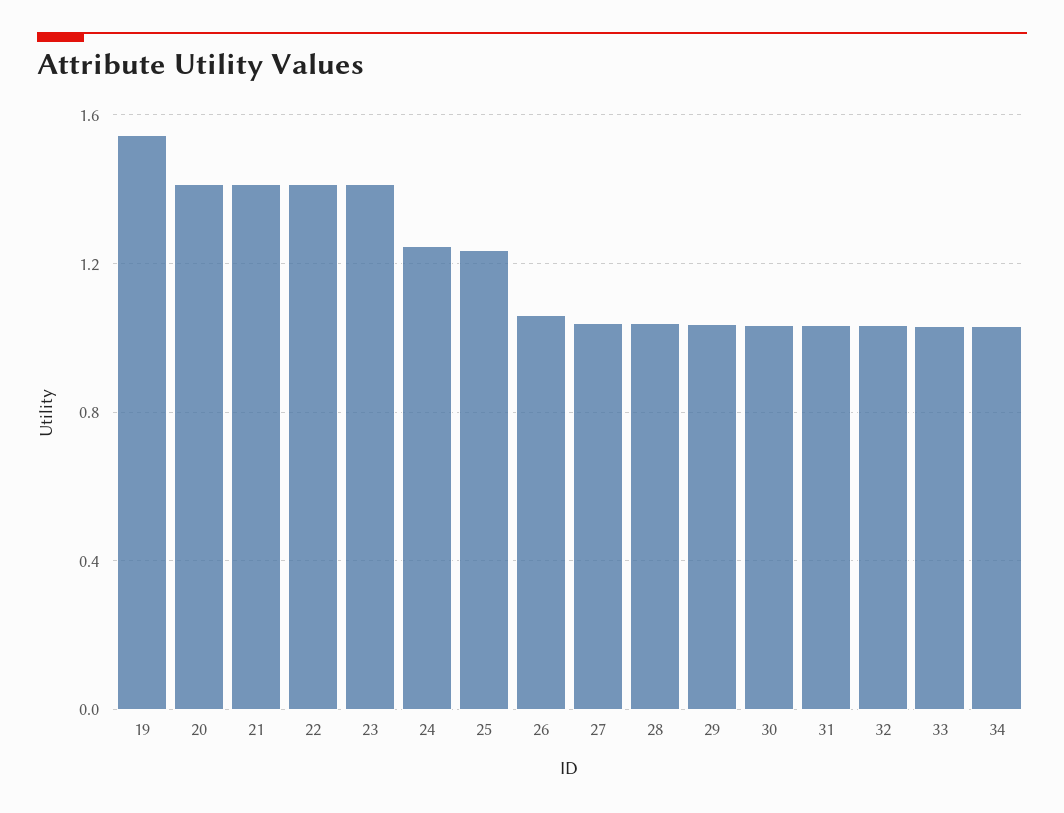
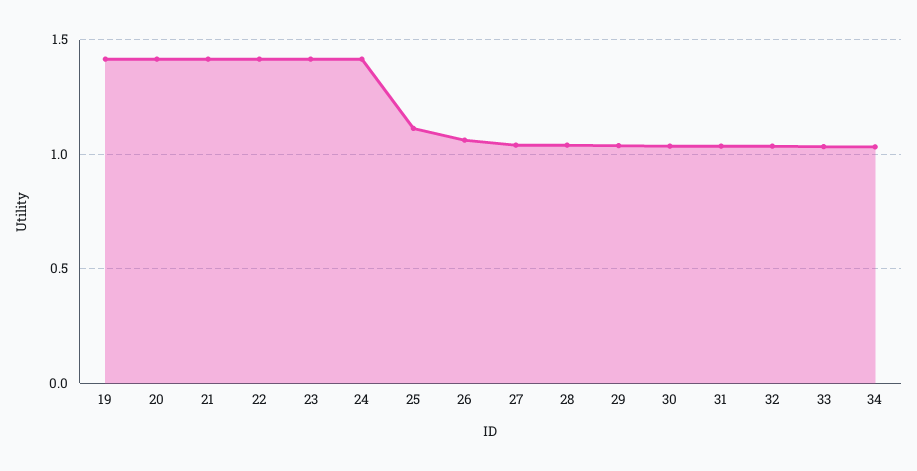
  {
-   "19": 1.55,
+   "19": 1.4,
    "20": 1.4,
    "21": 1.4,
    "22": 1.4,
    "23": 1.4,
-   "24": 1.25,
+   "24": 1.4,
-   "25": 1.25,
+   "25": 1.1,
    "26": 1.05,
    "27": 1.05,
    "28": 1.05,
    "29": 1.05,
    "30": 1.05,
    "31": 1.05,
    "32": 1.05,
    "33": 1.05,
    "34": 1.05
  }

